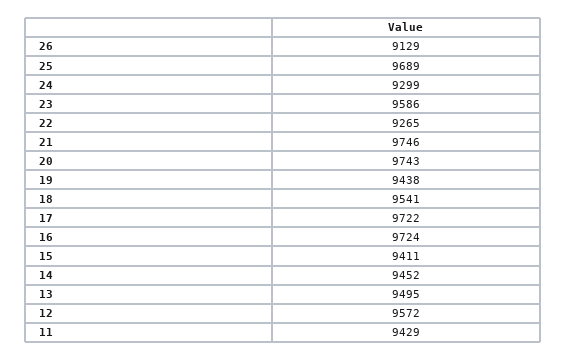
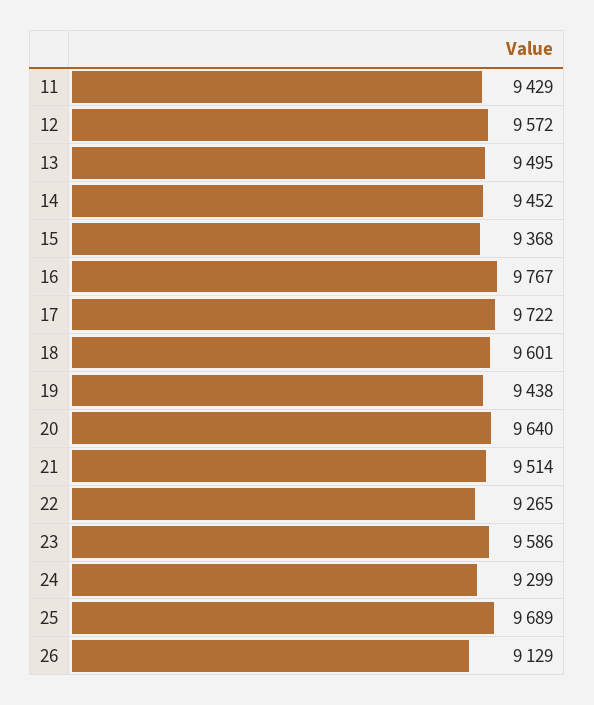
  {
    "26": 9129,
    "25": 9689,
    "24": 9299,
    "23": 9586,
    "22": 9265,
-   "21": 9746,
+   "21": 9514,
-   "20": 9743,
+   "20": 9640,
    "19": 9438,
-   "18": 9541,
+   "18": 9601,
    "17": 9722,
-   "16": 9724,
+   "16": 9767,
-   "15": 9411,
+   "15": 9368,
    "14": 9452,
    "13": 9495,
    "12": 9572,
    "11": 9429
  }

